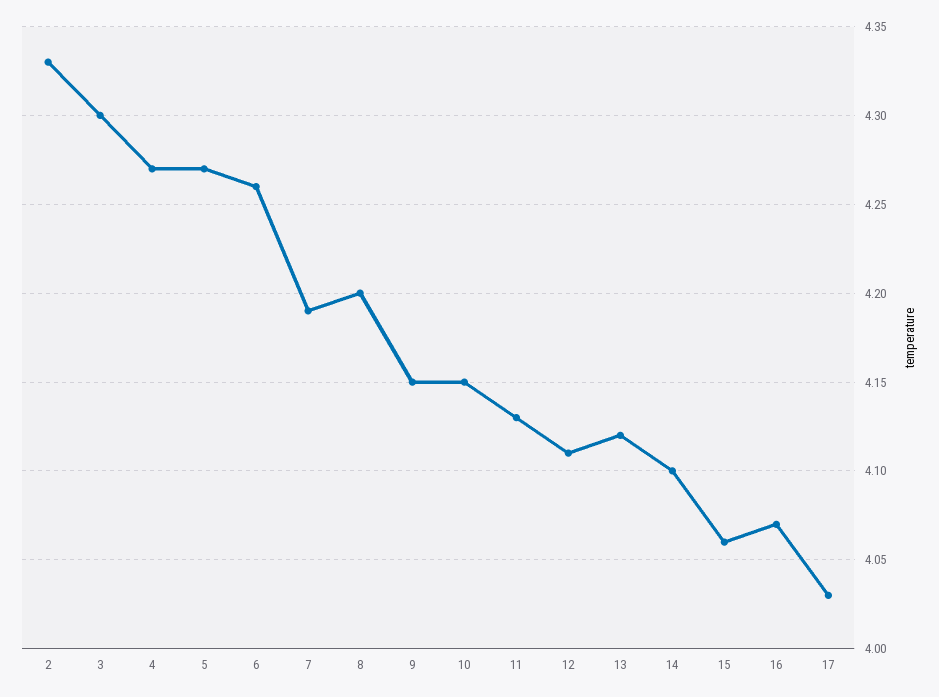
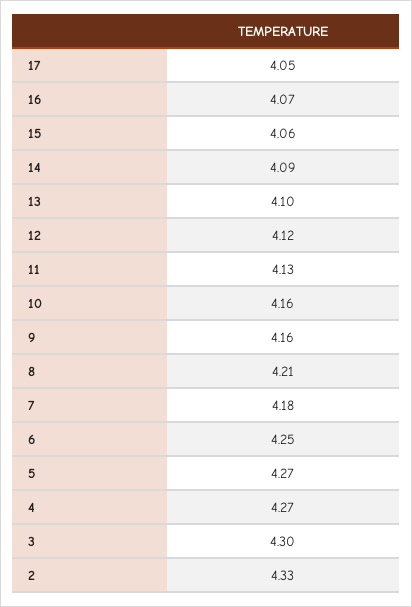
  {
    "2": 4.33,
    "3": 4.3,
    "4": 4.27,
    "5": 4.27,
-   "6": 4.26,
+   "6": 4.25,
-   "7": 4.19,
+   "7": 4.18,
-   "8": 4.2,
+   "8": 4.21,
-   "9": 4.15,
+   "9": 4.16,
-   "10": 4.15,
+   "10": 4.16,
    "11": 4.13,
-   "12": 4.11,
+   "12": 4.12,
-   "13": 4.12,
+   "13": 4.1,
-   "14": 4.1,
+   "14": 4.09,
    "15": 4.06,
    "16": 4.07,
-   "17": 4.03
+   "17": 4.05
  }

